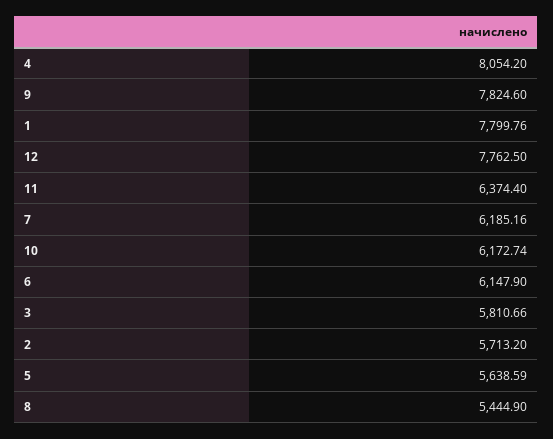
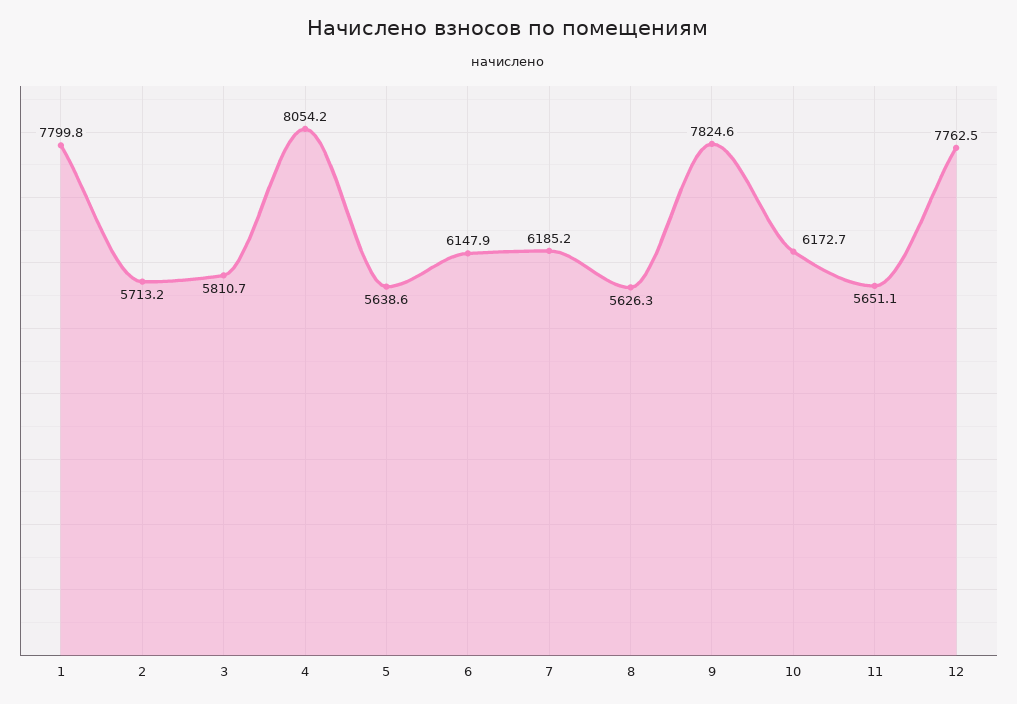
  {
    "4": 8054.2,
    "9": 7824.6,
    "1": 7799.76,
    "12": 7762.5,
-   "11": 6374.4,
+   "11": 5651.1,
    "7": 6185.16,
    "10": 6172.74,
    "6": 6147.9,
    "3": 5810.66,
    "2": 5713.2,
    "5": 5638.59,
-   "8": 5444.9
+   "8": 5626.3
  }

